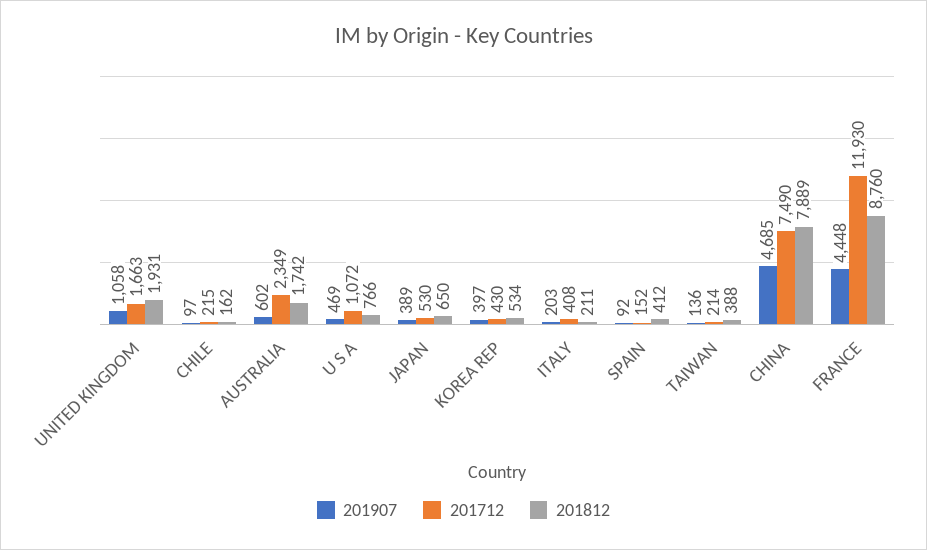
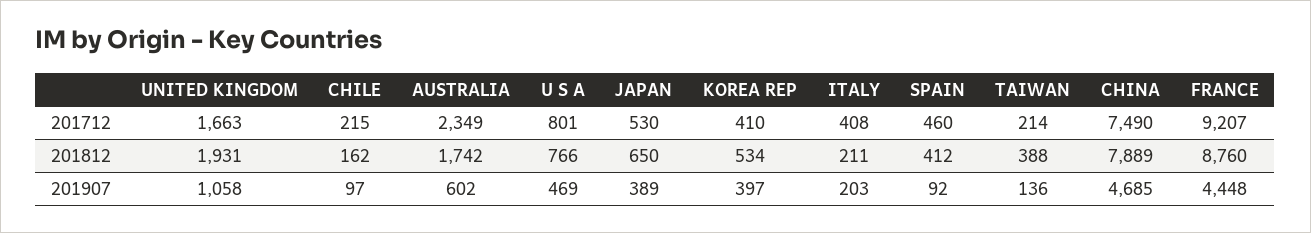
  {
    "201907": {
      "UNITED KINGDOM": 1058,
      "CHILE": 97,
      "AUSTRALIA": 602,
      "U S A": 469,
      "JAPAN": 389,
      "KOREA REP": 397,
      "ITALY": 203,
      "SPAIN": 92,
      "TAIWAN": 136,
      "CHINA": 4685,
      "FRANCE": 4448
    },
    "201712": {
      "UNITED KINGDOM": 1663,
      "CHILE": 215,
      "AUSTRALIA": 2349,
-     "U S A": 1072,
+     "U S A": 801,
      "JAPAN": 530,
-     "KOREA REP": 430,
+     "KOREA REP": 410,
      "ITALY": 408,
-     "SPAIN": 152,
+     "SPAIN": 460,
      "TAIWAN": 214,
      "CHINA": 7490,
-     "FRANCE": 11930
+     "FRANCE": 9207
    },
    "201812": {
      "UNITED KINGDOM": 1931,
      "CHILE": 162,
      "AUSTRALIA": 1742,
      "U S A": 766,
      "JAPAN": 650,
      "KOREA REP": 534,
      "ITALY": 211,
      "SPAIN": 412,
      "TAIWAN": 388,
      "CHINA": 7889,
      "FRANCE": 8760
    }
  }

